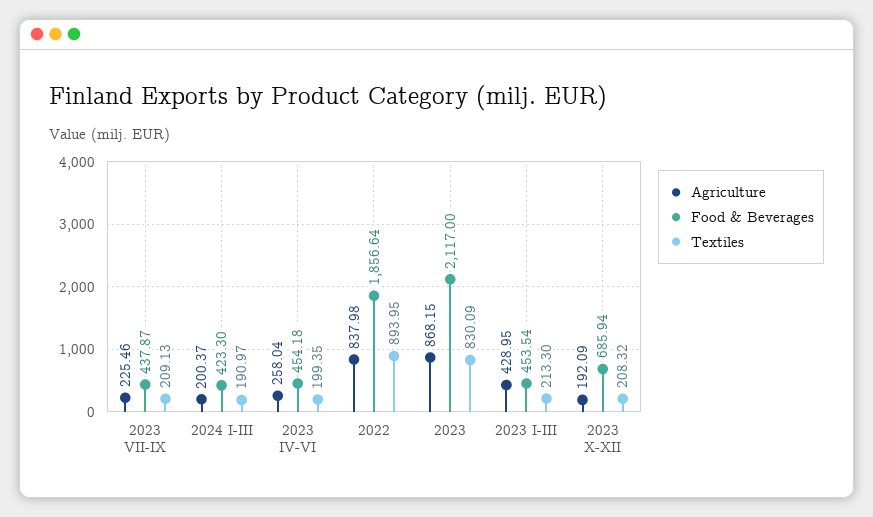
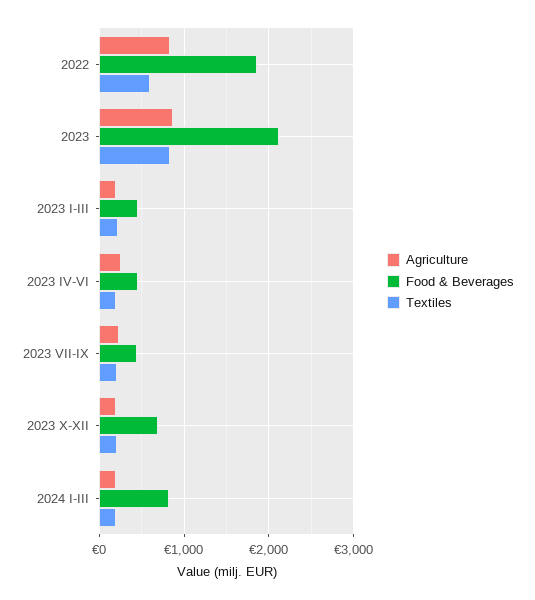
  {
    "Agriculture": {
      "2023 VII-IX": 225.46,
      "2024 I-III": 200.37,
      "2023 IV-VI": 258.04,
      "2022": 837.98,
      "2023": 868.15,
-     "2023 I-III": 428.95,
+     "2023 I-III": 200,
      "2023 X-XII": 192.09
    },
    "Food & Beverages": {
      "2023 VII-IX": 437.87,
-     "2024 I-III": 423.3,
+     "2024 I-III": 800,
      "2023 IV-VI": 454.18,
      "2022": 1856.64,
      "2023": 2117,
      "2023 I-III": 453.54,
      "2023 X-XII": 685.94
    },
    "Textiles": {
      "2023 VII-IX": 209.13,
      "2024 I-III": 190.97,
      "2023 IV-VI": 199.35,
-     "2022": 893.95,
+     "2022": 600,
      "2023": 830.09,
      "2023 I-III": 213.3,
      "2023 X-XII": 208.32
    }
  }

